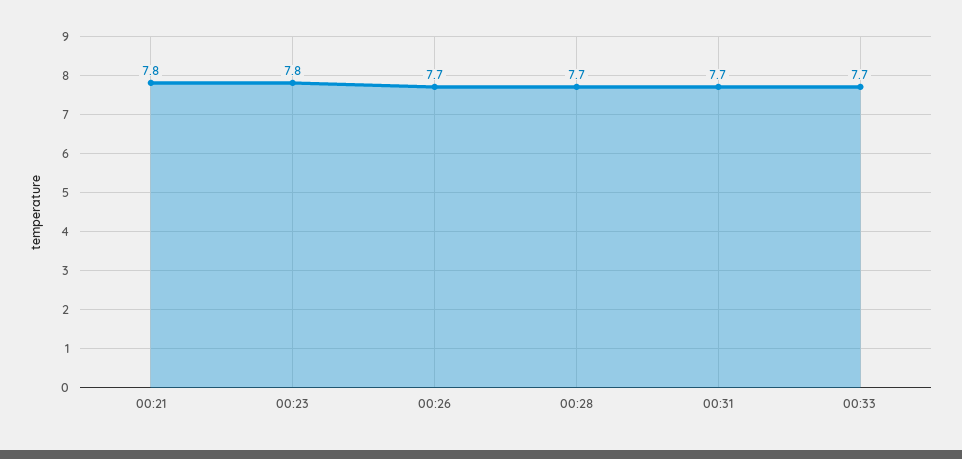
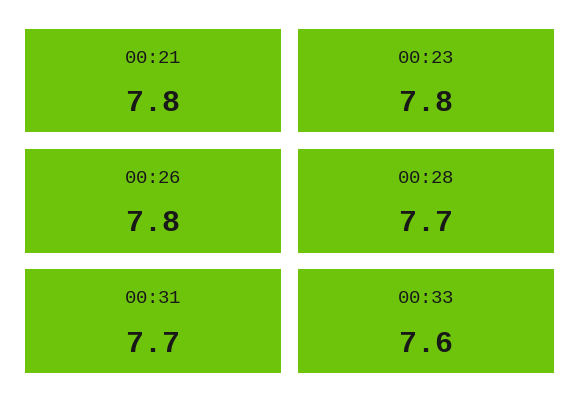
  {
    "00:21": 7.8,
    "00:23": 7.8,
-   "00:26": 7.7,
+   "00:26": 7.8,
    "00:28": 7.7,
    "00:31": 7.7,
-   "00:33": 7.7
+   "00:33": 7.6
  }

